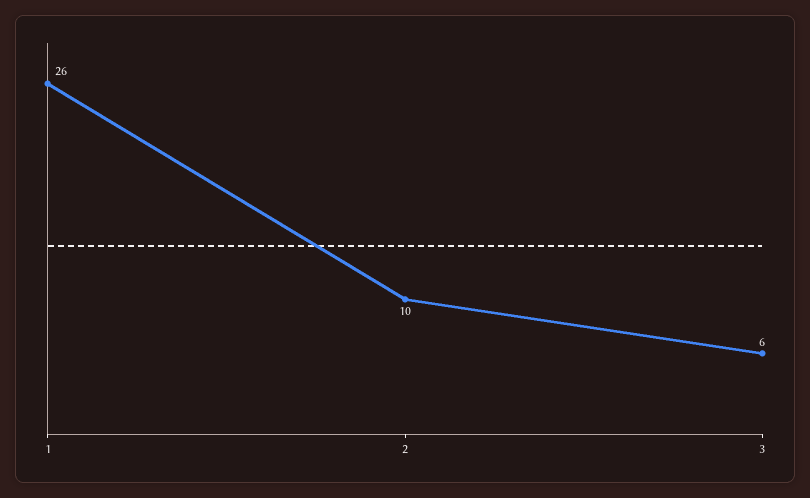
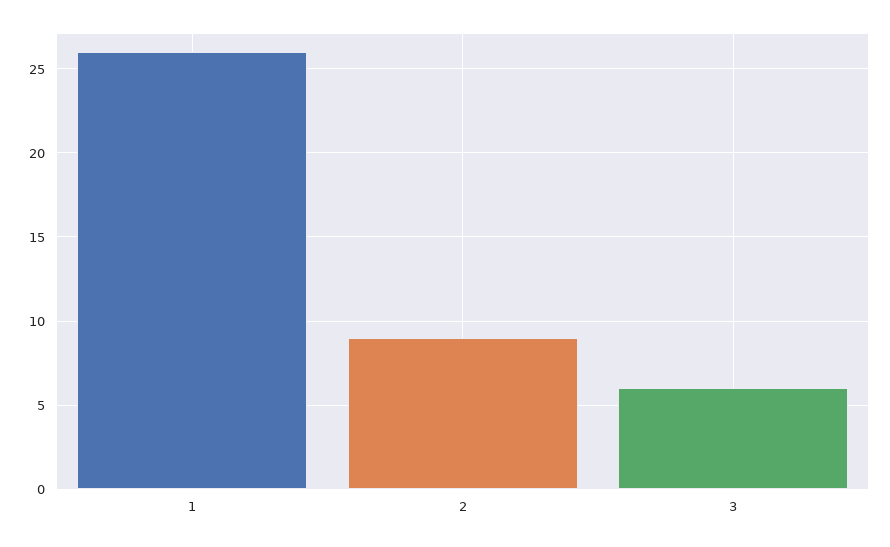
  {
    "1": 26,
-   "2": 10,
+   "2": 9,
    "3": 6
  }

